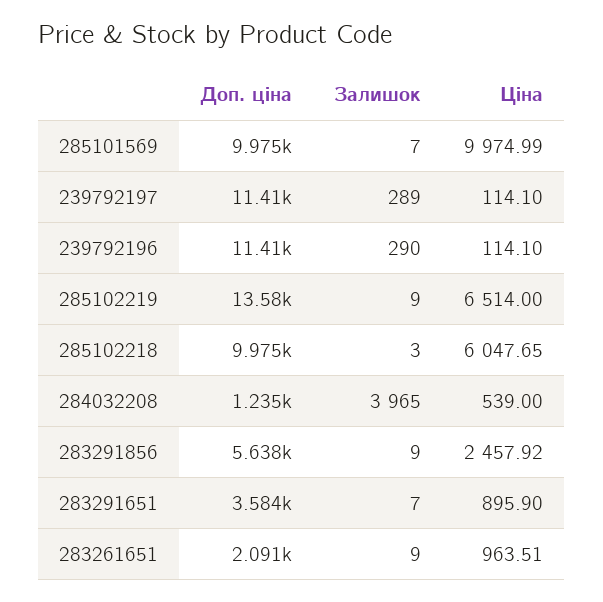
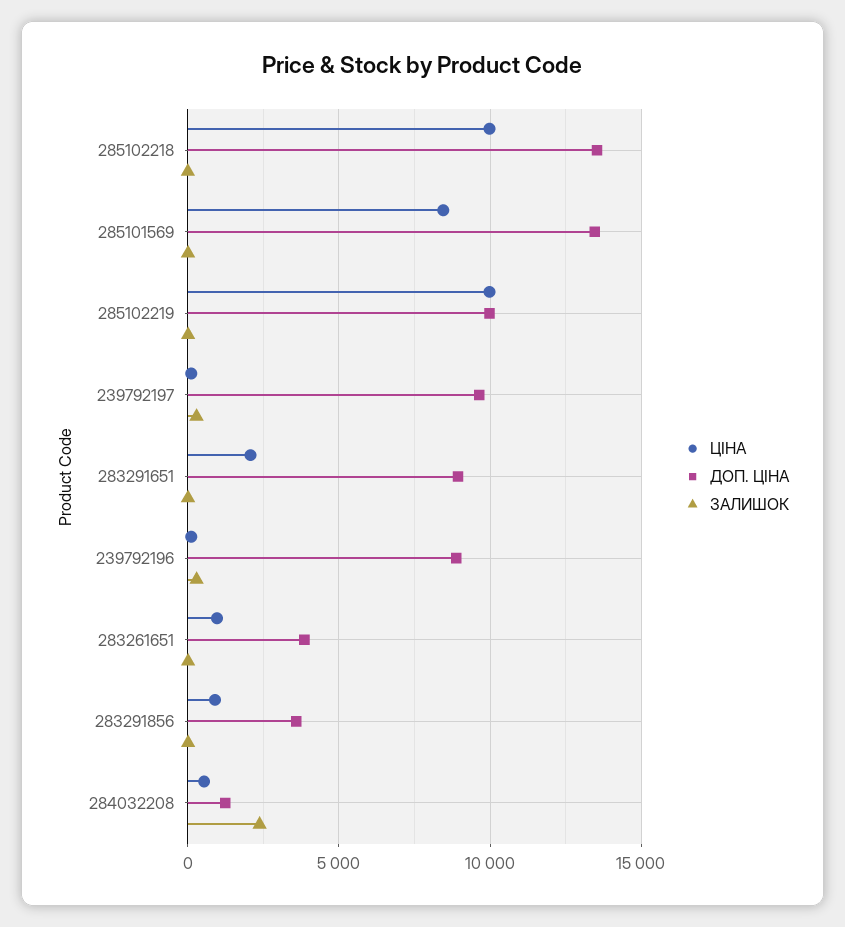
  {
    "Доп. ціна": {
-     "285101569": 9975,
+     "285101569": 13500,
-     "239792197": 11410,
+     "239792197": 9500,
-     "239792196": 11410,
+     "239792196": 9000,
-     "285102219": 13580,
+     "285102219": 10000,
-     "285102218": 9975,
+     "285102218": 13500,
      "284032208": 1235,
-     "283291856": 5638,
+     "283291856": 3500,
-     "283291651": 3584,
+     "283291651": 9000,
-     "283261651": 2091
+     "283261651": 4000
    },
    "Залишок": {
      "285101569": 7,
      "239792197": 289,
      "239792196": 290,
      "285102219": 9,
      "285102218": 3,
-     "284032208": 3965,
+     "284032208": 2500,
      "283291856": 9,
      "283291651": 7,
      "283261651": 9
    },
    "Ціна": {
-     "285101569": 9974.99,
+     "285101569": 8500,
      "239792197": 114.1,
      "239792196": 114.1,
-     "285102219": 6514,
+     "285102219": 10000,
-     "285102218": 6047.65,
+     "285102218": 10000,
      "284032208": 539,
-     "283291856": 2457.92,
+     "283291856": 1000,
-     "283291651": 895.9,
+     "283291651": 2000,
      "283261651": 963.51
    }
  }

